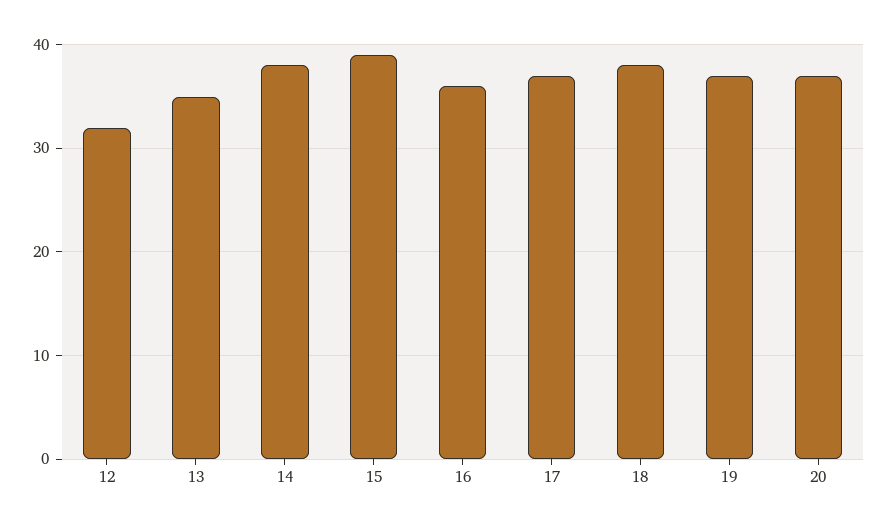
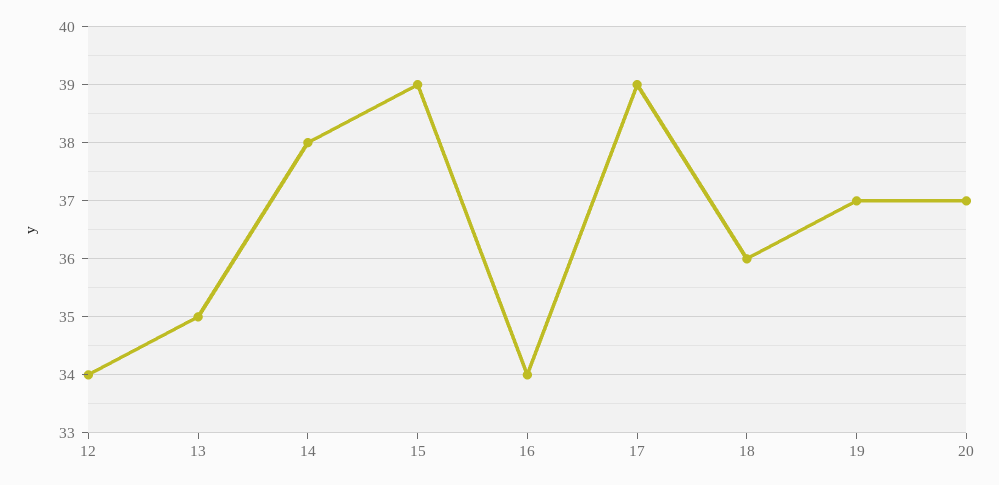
  {
-   "12": 32,
+   "12": 34,
    "13": 35,
    "14": 38,
    "15": 39,
-   "16": 36,
+   "16": 34,
-   "17": 37,
+   "17": 39,
-   "18": 38,
+   "18": 36,
    "19": 37,
    "20": 37
  }

